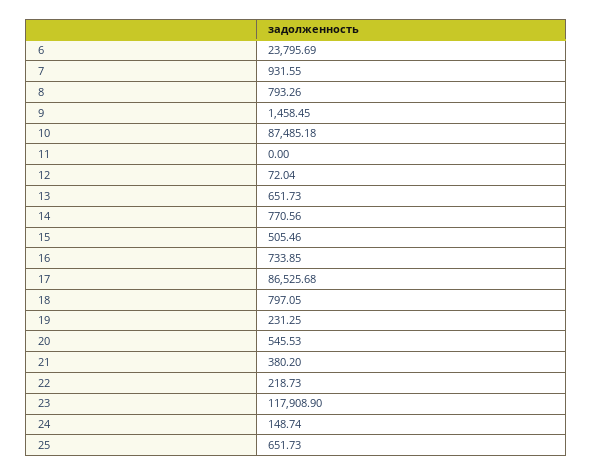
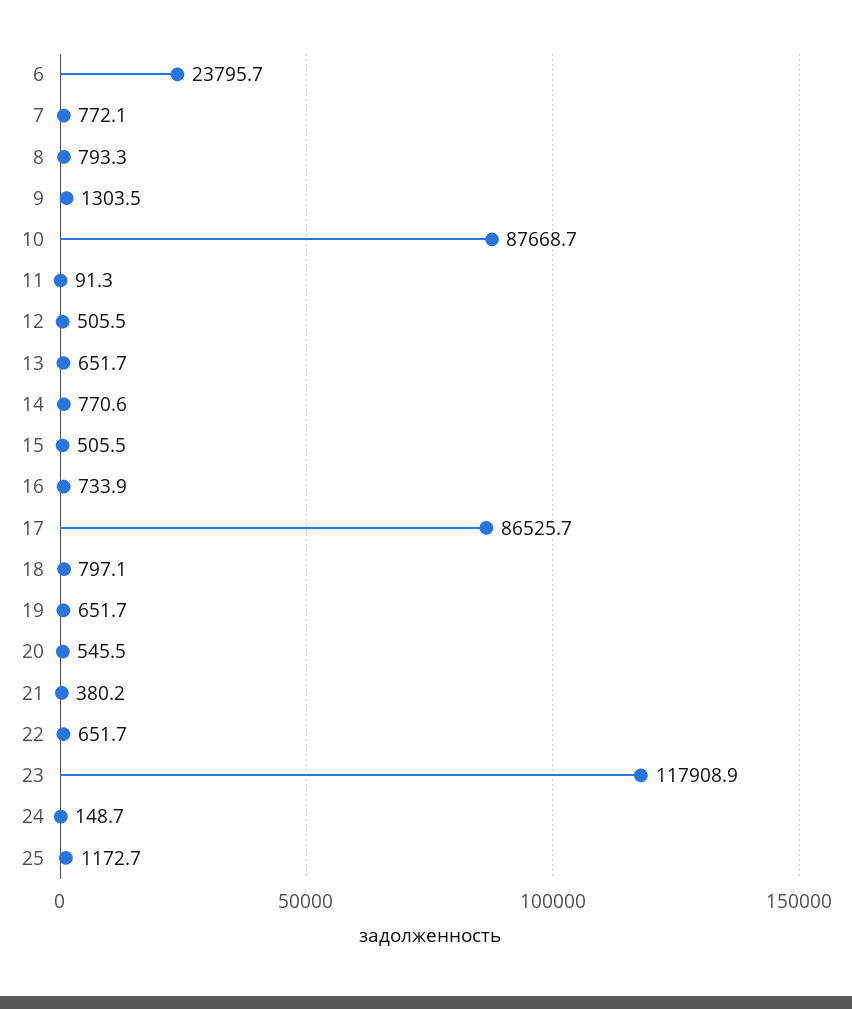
  {
    "6": 23795.69,
-   "7": 931.55,
+   "7": 772.1,
    "8": 793.26,
-   "9": 1458.45,
+   "9": 1303.5,
-   "10": 87485.18,
+   "10": 87668.7,
-   "11": 0,
+   "11": 91.3,
-   "12": 72.04,
+   "12": 505.5,
    "13": 651.73,
    "14": 770.56,
    "15": 505.46,
    "16": 733.85,
    "17": 86525.68,
    "18": 797.05,
-   "19": 231.25,
+   "19": 651.7,
    "20": 545.53,
    "21": 380.2,
-   "22": 218.73,
+   "22": 651.7,
    "23": 117908.9,
    "24": 148.74,
-   "25": 651.73
+   "25": 1172.7
  }

